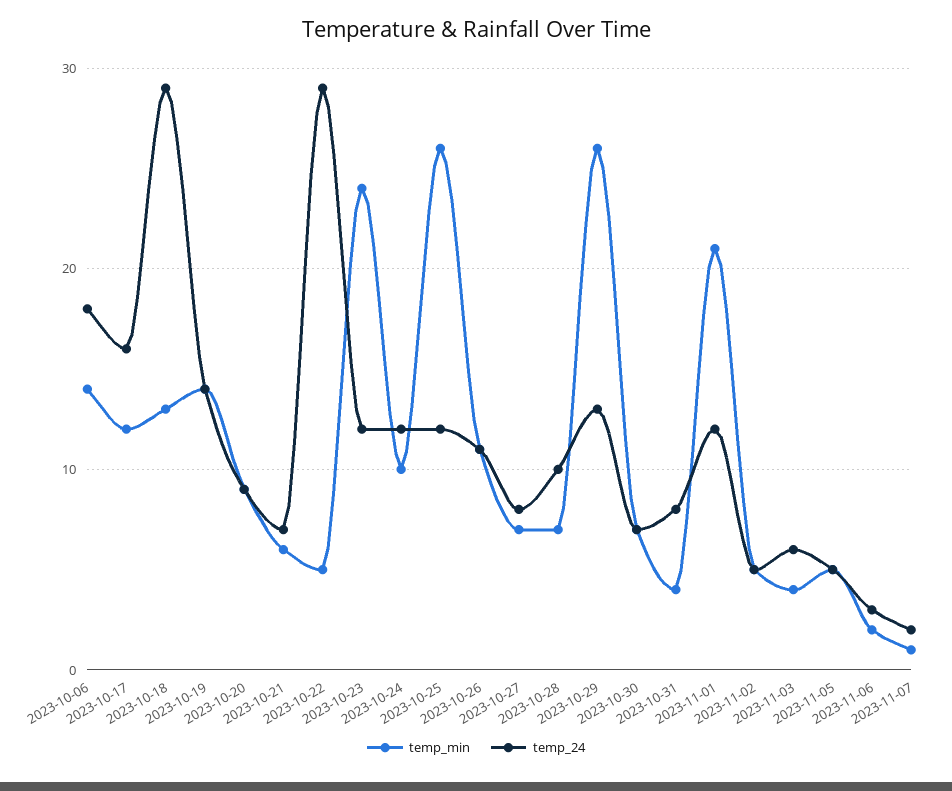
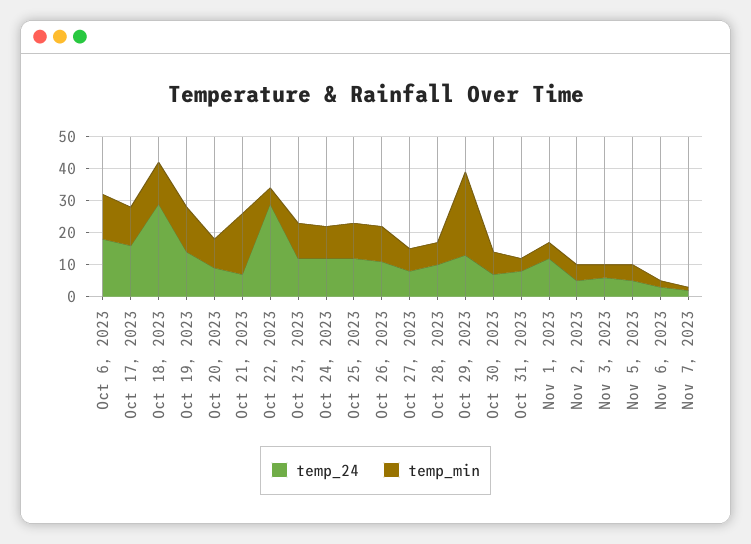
  {
    "temp_min": {
      "2023-10-06": 14,
      "2023-10-17": 12,
      "2023-10-18": 13,
      "2023-10-19": 14,
      "2023-10-20": 9,
-     "2023-10-21": 6,
+     "2023-10-21": 20,
      "2023-10-22": 5,
-     "2023-10-23": 24,
+     "2023-10-23": 10,
      "2023-10-24": 10,
-     "2023-10-25": 26,
+     "2023-10-25": 10,
      "2023-10-26": 11,
      "2023-10-27": 7,
      "2023-10-28": 7,
      "2023-10-29": 26,
      "2023-10-30": 7,
      "2023-10-31": 4,
-     "2023-11-01": 21,
+     "2023-11-01": 5,
      "2023-11-02": 5,
      "2023-11-03": 4,
      "2023-11-05": 5,
      "2023-11-06": 2,
      "2023-11-07": 1
    },
    "temp_24": {
      "2023-10-06": 18,
      "2023-10-17": 16,
      "2023-10-18": 29,
      "2023-10-19": 14,
      "2023-10-20": 9,
      "2023-10-21": 7,
      "2023-10-22": 29,
      "2023-10-23": 12,
      "2023-10-24": 12,
      "2023-10-25": 12,
      "2023-10-26": 11,
      "2023-10-27": 8,
      "2023-10-28": 10,
      "2023-10-29": 13,
      "2023-10-30": 7,
      "2023-10-31": 8,
      "2023-11-01": 12,
      "2023-11-02": 5,
      "2023-11-03": 6,
      "2023-11-05": 5,
      "2023-11-06": 3,
      "2023-11-07": 2
    }
  }

